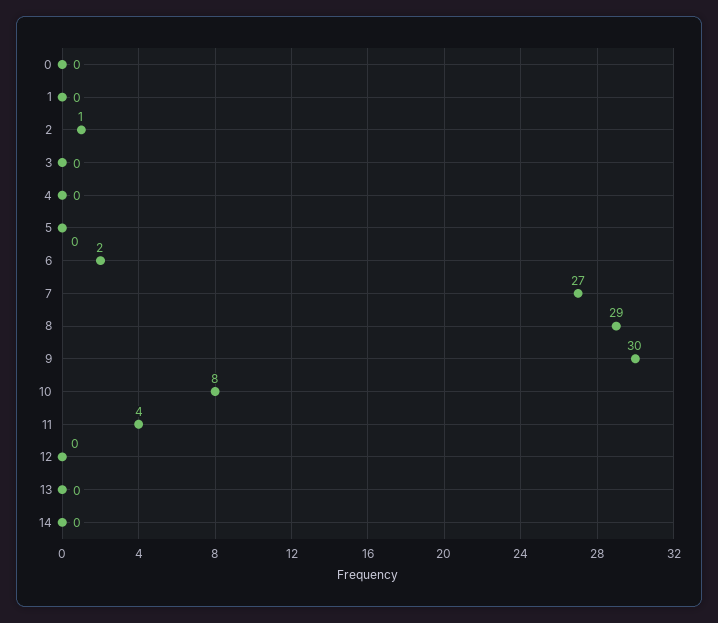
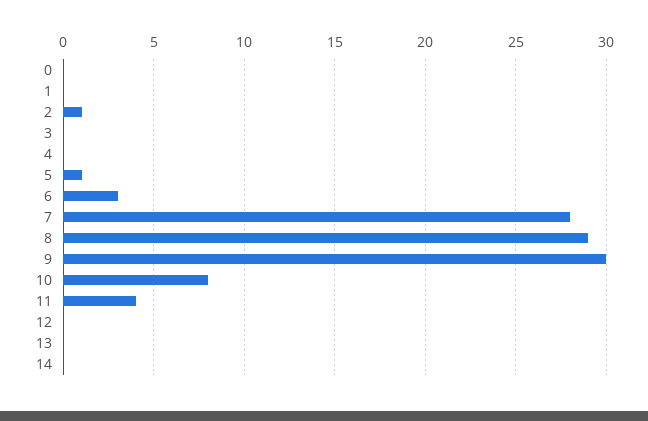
  {
    "0": 0,
    "1": 0,
    "2": 1,
    "3": 0,
    "4": 0,
-   "5": 0,
+   "5": 1,
-   "6": 2,
+   "6": 3,
-   "7": 27,
+   "7": 28,
    "8": 29,
    "9": 30,
    "10": 8,
    "11": 4,
    "12": 0,
    "13": 0,
    "14": 0
  }

